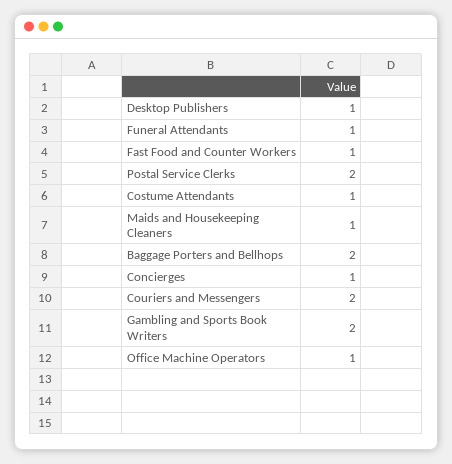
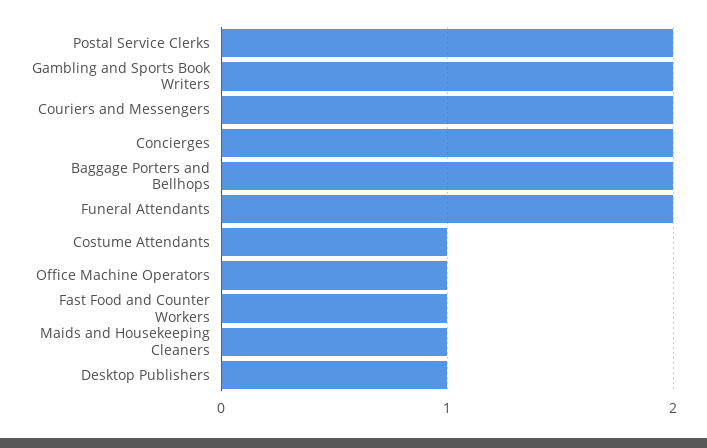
  {
    "Desktop Publishers": 1,
-   "Funeral Attendants": 1,
+   "Funeral Attendants": 2,
    "Fast Food and Counter Workers": 1,
    "Postal Service Clerks": 2,
    "Costume Attendants": 1,
    "Maids and Housekeeping Cleaners": 1,
    "Baggage Porters and Bellhops": 2,
-   "Concierges": 1,
+   "Concierges": 2,
    "Couriers and Messengers": 2,
    "Gambling and Sports Book Writers": 2,
    "Office Machine Operators": 1
  }

